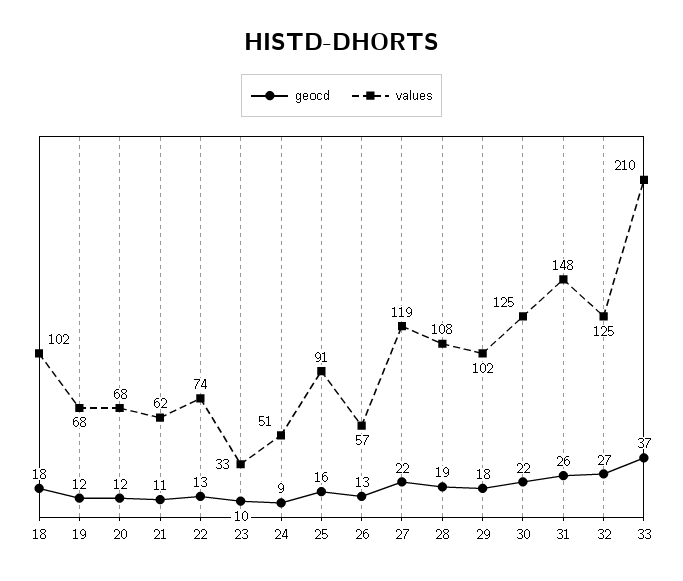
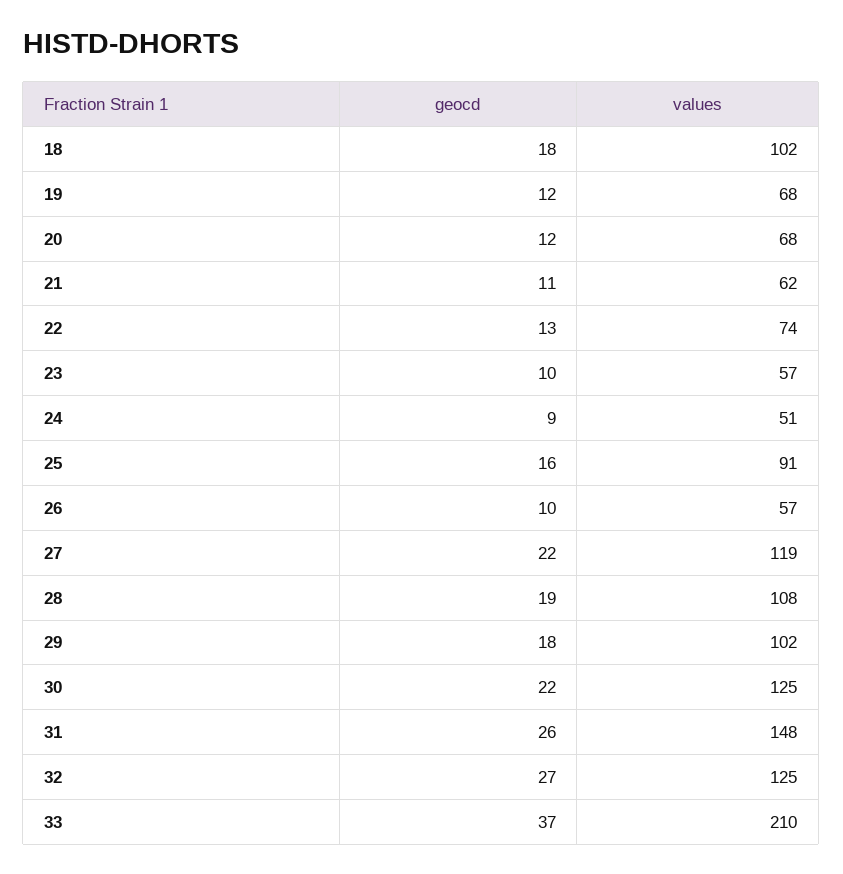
  {
    "geocd": {
      "18": 18,
      "19": 12,
      "20": 12,
      "21": 11,
      "22": 13,
      "23": 10,
      "24": 9,
      "25": 16,
-     "26": 13,
+     "26": 10,
      "27": 22,
      "28": 19,
      "29": 18,
      "30": 22,
      "31": 26,
      "32": 27,
      "33": 37
    },
    "values": {
      "18": 102,
      "19": 68,
      "20": 68,
      "21": 62,
      "22": 74,
-     "23": 33,
+     "23": 57,
      "24": 51,
      "25": 91,
      "26": 57,
      "27": 119,
      "28": 108,
      "29": 102,
      "30": 125,
      "31": 148,
      "32": 125,
      "33": 210
    }
  }

